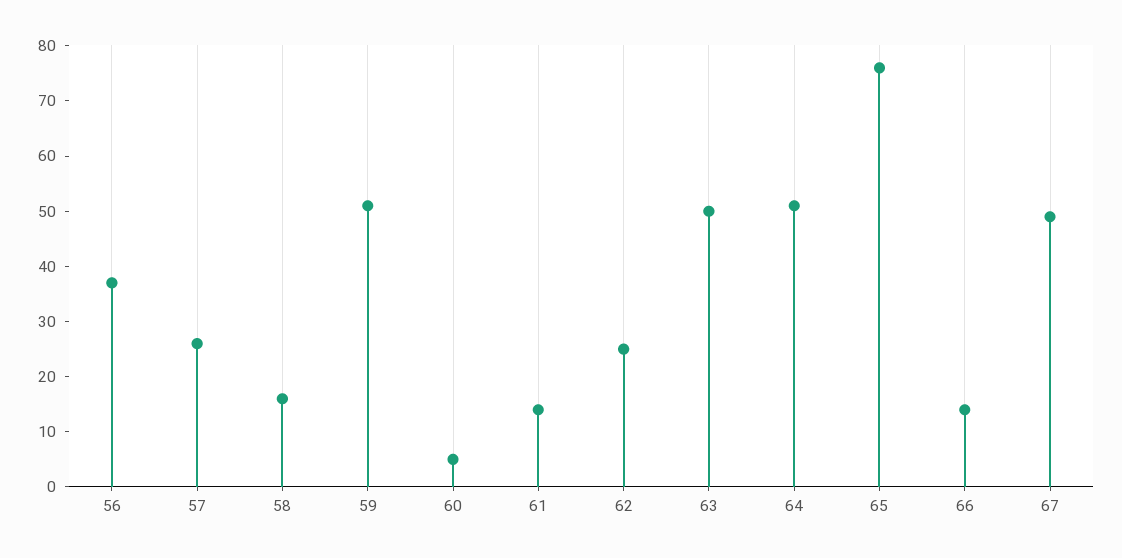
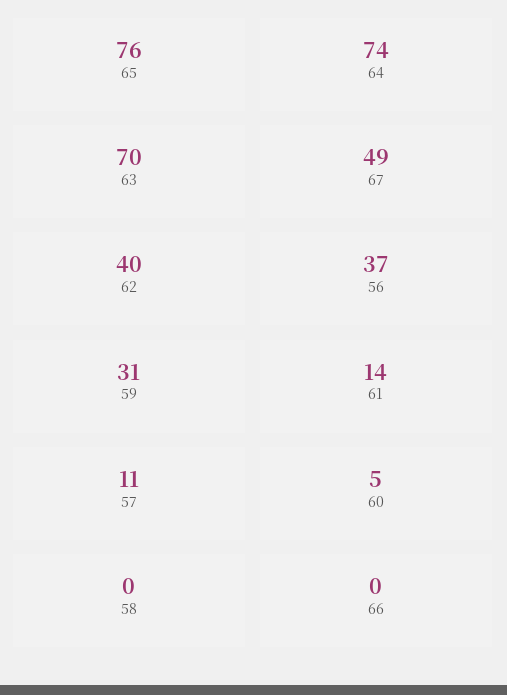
  {
    "56": 37,
-   "57": 25,
+   "57": 11,
-   "58": 15,
+   "58": 0,
-   "59": 50,
+   "59": 31,
    "60": 5,
    "61": 14,
-   "62": 25,
+   "62": 40,
-   "63": 50,
+   "63": 70,
-   "64": 50,
+   "64": 74,
    "65": 76,
-   "66": 15,
+   "66": 0,
    "67": 49
  }

